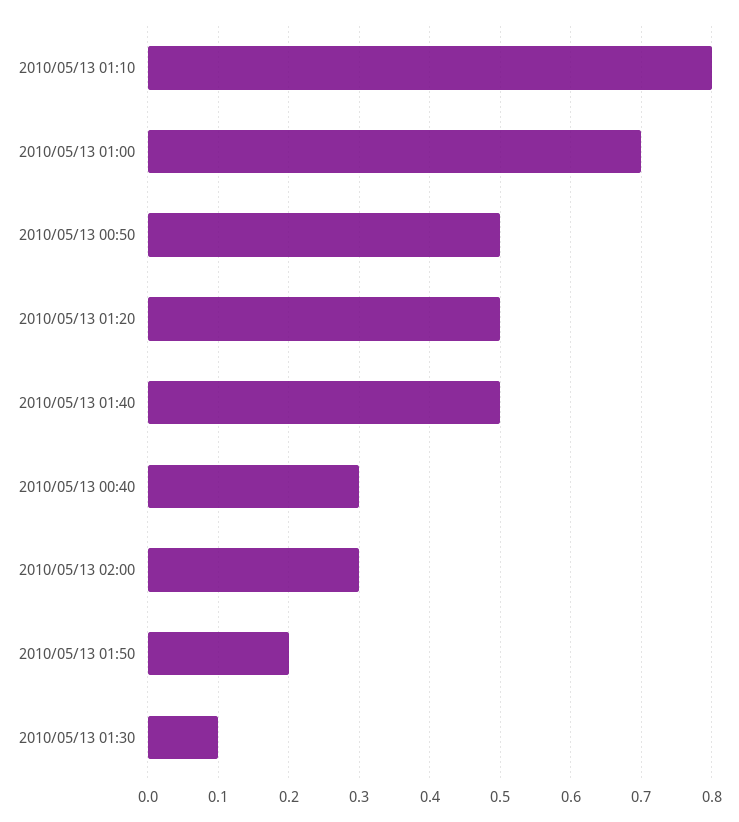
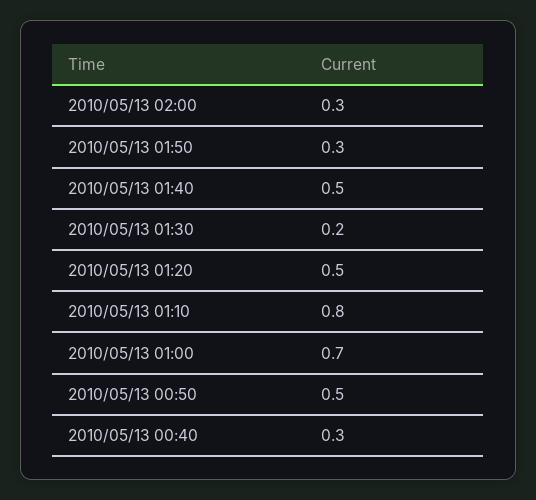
  {
    "2010/05/13 01:10": 0.8,
    "2010/05/13 01:00": 0.7,
    "2010/05/13 00:50": 0.5,
    "2010/05/13 01:20": 0.5,
    "2010/05/13 01:40": 0.5,
    "2010/05/13 00:40": 0.3,
    "2010/05/13 02:00": 0.3,
-   "2010/05/13 01:50": 0.2,
+   "2010/05/13 01:50": 0.3,
-   "2010/05/13 01:30": 0.1
+   "2010/05/13 01:30": 0.2
  }

